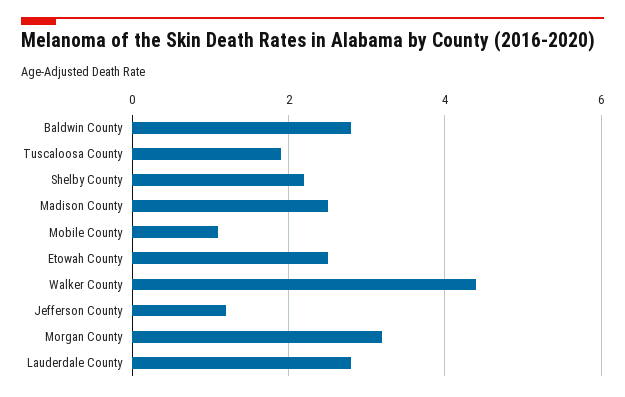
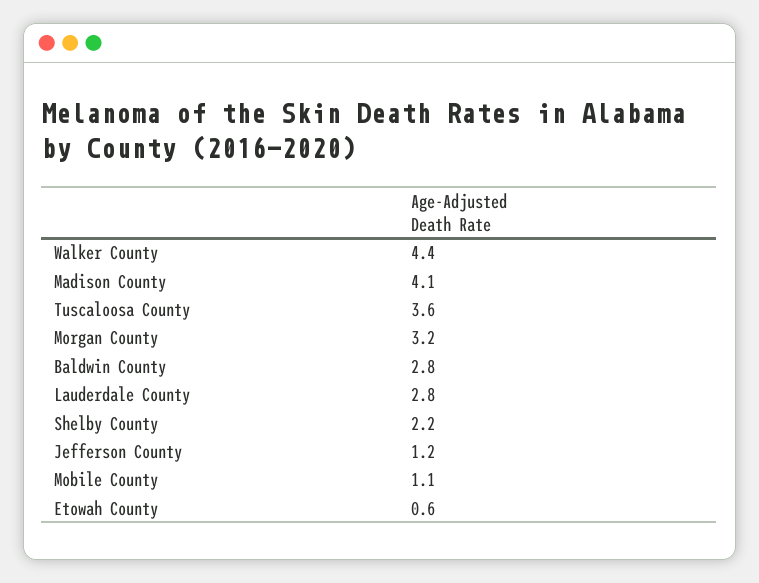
  {
    "Baldwin County": 2.8,
-   "Tuscaloosa County": 2,
+   "Tuscaloosa County": 3.6,
    "Shelby County": 2.2,
-   "Madison County": 2.5,
+   "Madison County": 4.1,
    "Mobile County": 1.1,
-   "Etowah County": 2.5,
+   "Etowah County": 0.6,
    "Walker County": 4.4,
    "Jefferson County": 1.2,
    "Morgan County": 3.2,
    "Lauderdale County": 2.8
  }

